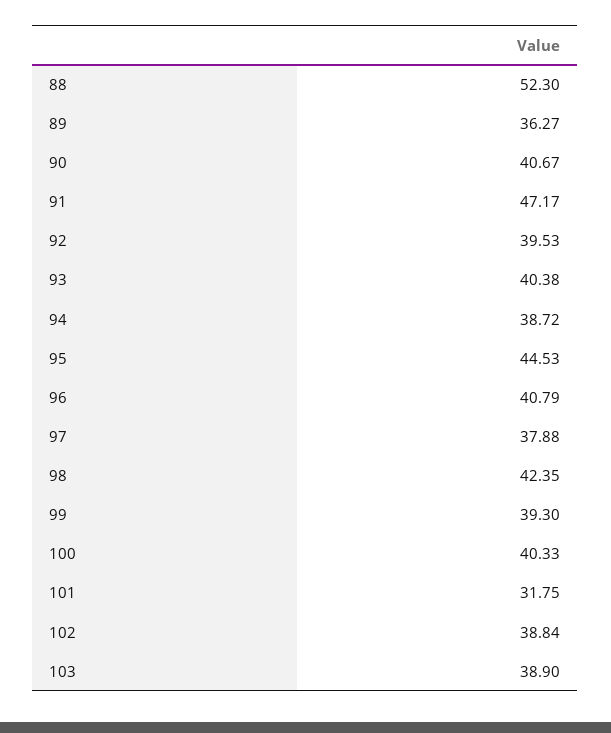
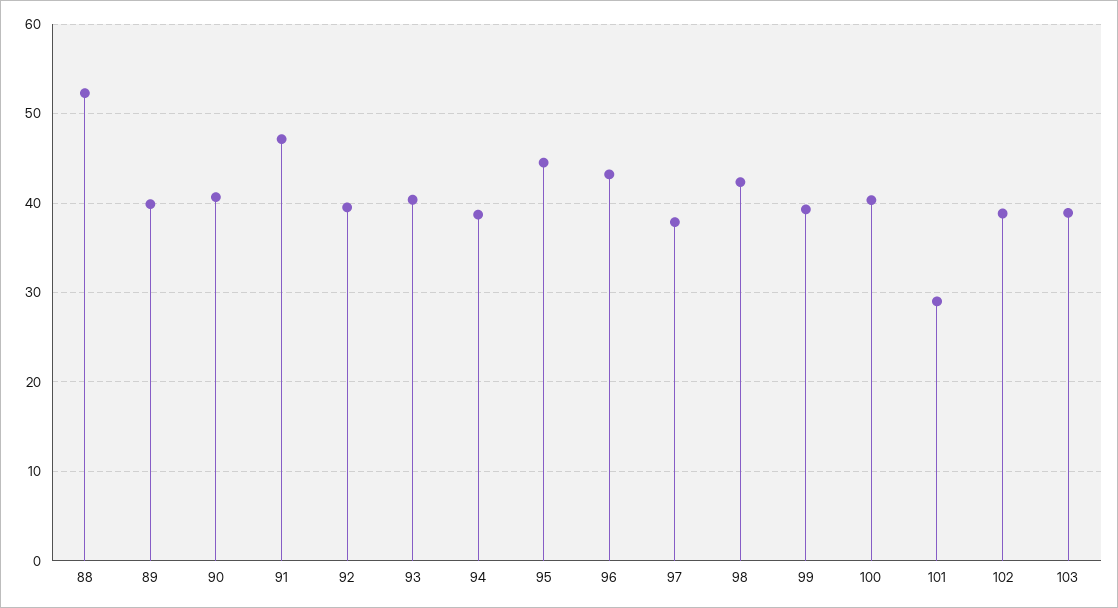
  {
    "88": 52.3,
-   "89": 36.27,
+   "89": 40,
    "90": 40.67,
    "91": 47.17,
    "92": 39.53,
    "93": 40.38,
    "94": 38.72,
    "95": 44.53,
-   "96": 40.79,
+   "96": 43,
    "97": 37.88,
    "98": 42.35,
    "99": 39.3,
    "100": 40.33,
-   "101": 31.75,
+   "101": 29,
    "102": 38.84,
    "103": 38.9
  }

